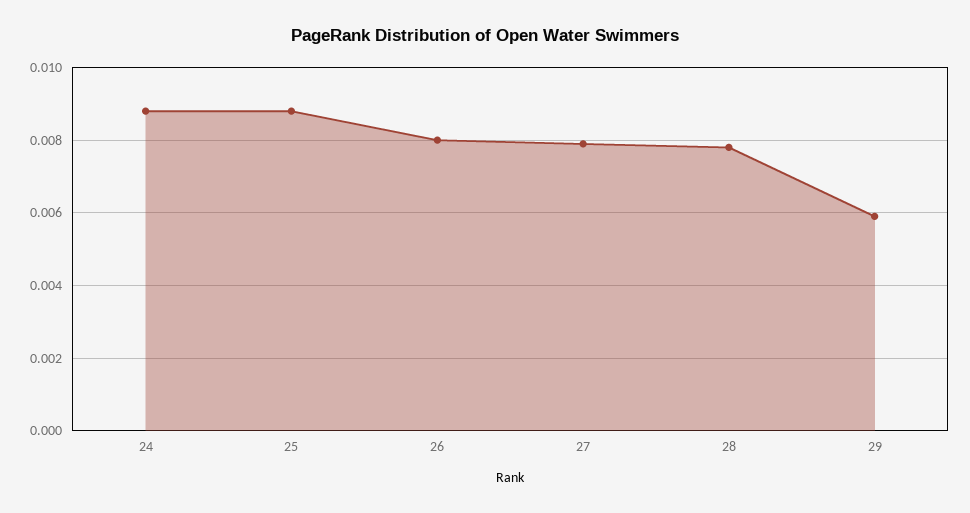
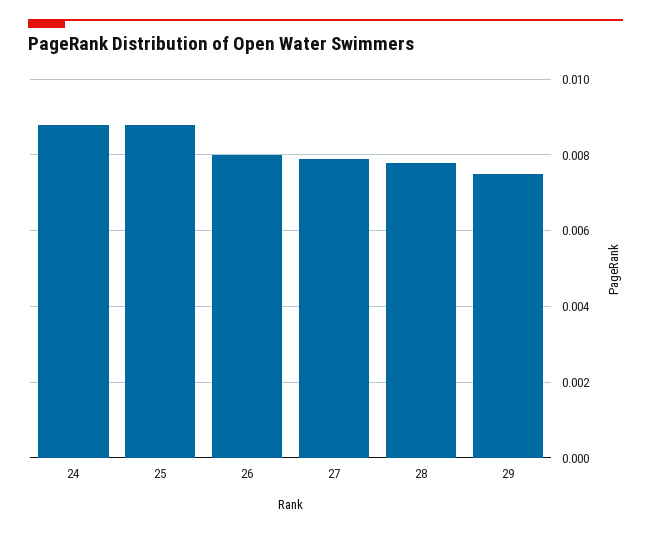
  {
    "24": 0.009,
    "25": 0.009,
    "26": 0.008,
    "27": 0.008,
    "28": 0.008,
-   "29": 0.006
+   "29": 0.0075
  }

